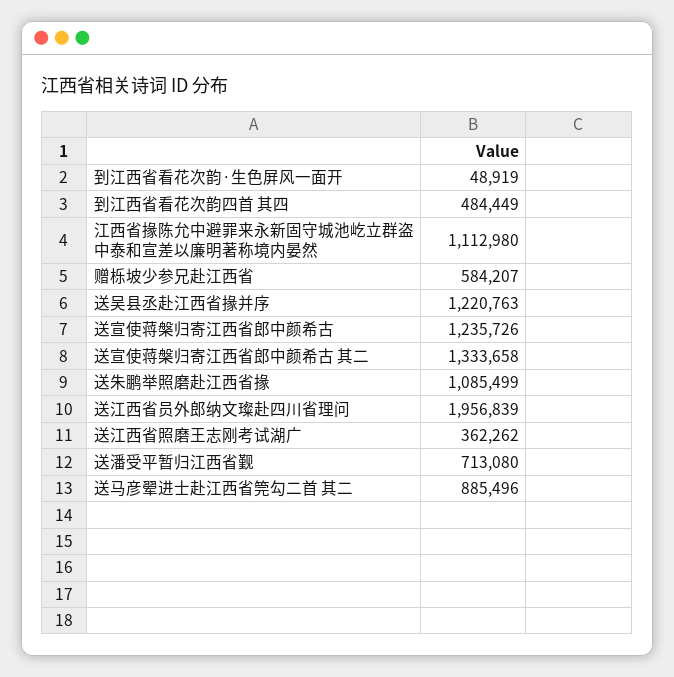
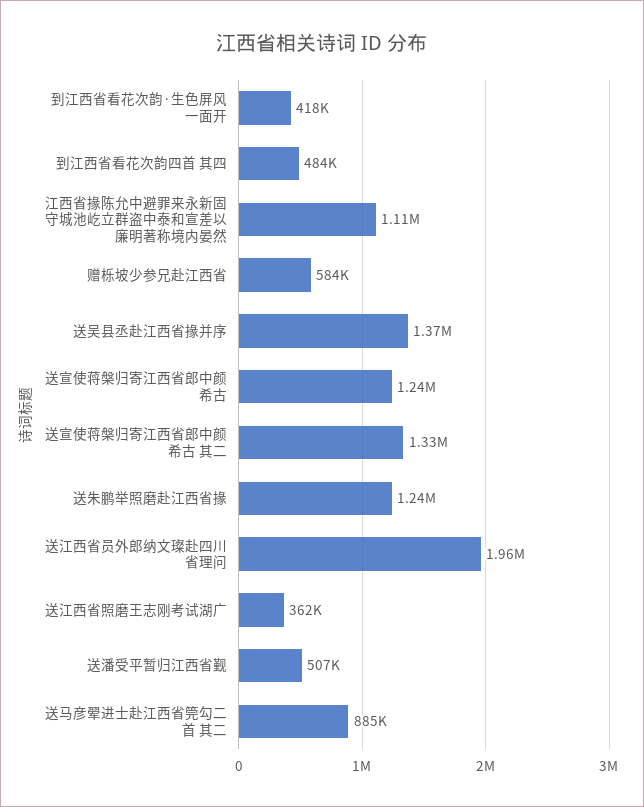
  {
-   "到江西省看花次韵·生色屏风一面开": 48919,
+   "到江西省看花次韵·生色屏风一面开": 418000,
    "到江西省看花次韵四首 其四": 484449,
    "江西省掾陈允中避罪来永新固守城池屹立群盗中泰和宣差以廉明著称境内晏然": 1112980,
    "赠栎坡少参兄赴江西省": 584207,
-   "送吴县丞赴江西省掾并序": 1220763,
+   "送吴县丞赴江西省掾并序": 1370000,
    "送宣使蒋槃归寄江西省郎中颜希古": 1235726,
    "送宣使蒋槃归寄江西省郎中颜希古 其二": 1333658,
-   "送朱鹏举照磨赴江西省掾": 1085499,
+   "送朱鹏举照磨赴江西省掾": 1240000,
    "送江西省员外郎纳文璨赴四川省理问": 1956839,
    "送江西省照磨王志刚考试湖广": 362262,
-   "送潘受平暂归江西省觐": 713080,
+   "送潘受平暂归江西省觐": 507000,
    "送马彦翚进士赴江西省筦勾二首 其二": 885496
  }

